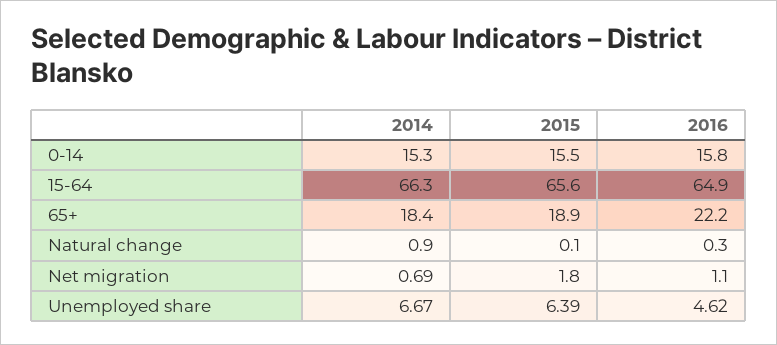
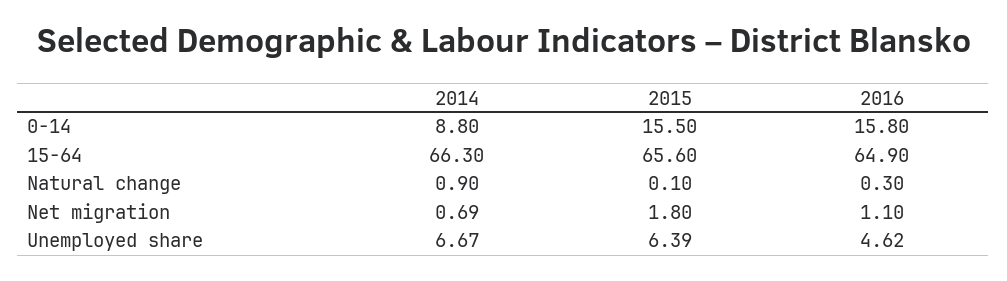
  {
    "2014": {
-     "0-14": 15.3,
+     "0-14": 8.8,
      "15-64": 66.3,
-     "65+": 18.4,
      "Natural change": 0.9,
      "Net migration": 0.69,
      "Unemployed share": 6.67
    },
    "2015": {
      "0-14": 15.5,
      "15-64": 65.6,
-     "65+": 18.9,
      "Natural change": 0.1,
      "Net migration": 1.8,
      "Unemployed share": 6.39
    },
    "2016": {
      "0-14": 15.8,
      "15-64": 64.9,
-     "65+": 22.2,
      "Natural change": 0.3,
      "Net migration": 1.1,
      "Unemployed share": 4.62
    }
  }

